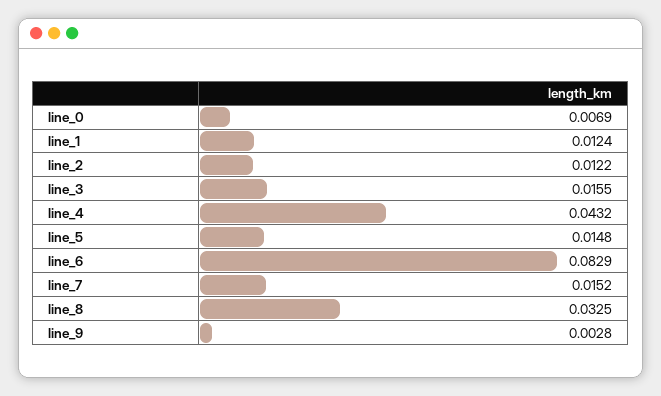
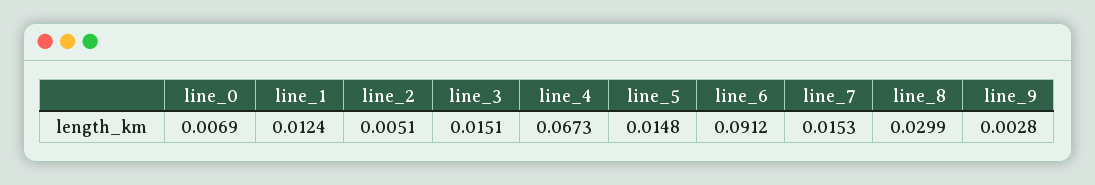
  {
    "line_0": 0.0069,
    "line_1": 0.0124,
-   "line_2": 0.0122,
+   "line_2": 0.0051,
-   "line_3": 0.0155,
+   "line_3": 0.0151,
-   "line_4": 0.0432,
+   "line_4": 0.0673,
    "line_5": 0.0148,
-   "line_6": 0.0829,
+   "line_6": 0.0912,
-   "line_7": 0.0152,
+   "line_7": 0.0153,
-   "line_8": 0.0325,
+   "line_8": 0.0299,
    "line_9": 0.0028
  }

